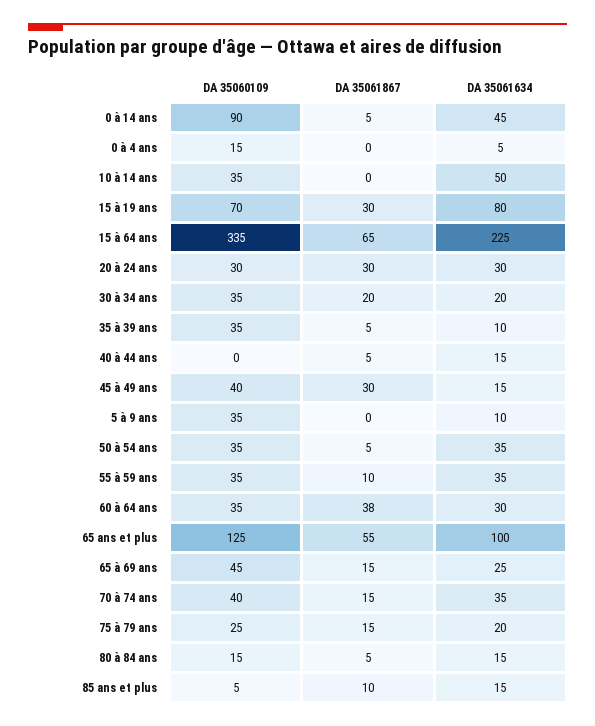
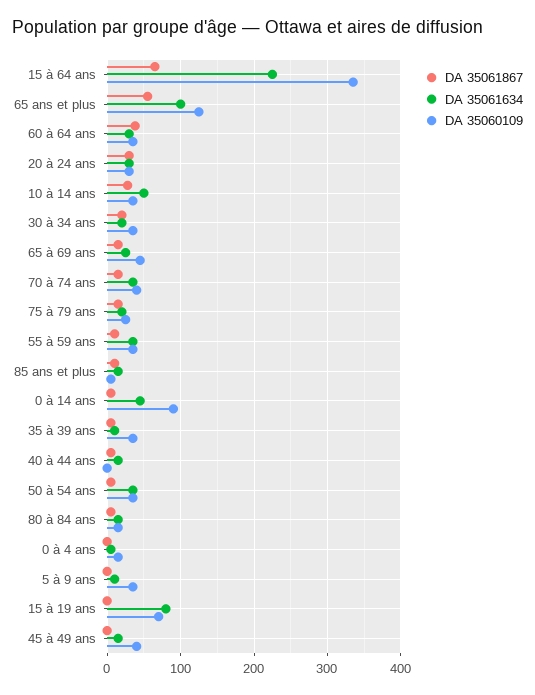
  {
    "DA 35060109": {
      "0 à 14 ans": 90,
      "0 à 4 ans": 15,
      "10 à 14 ans": 35,
      "15 à 19 ans": 70,
      "15 à 64 ans": 335,
      "20 à 24 ans": 30,
      "30 à 34 ans": 35,
      "35 à 39 ans": 35,
      "40 à 44 ans": 0,
      "45 à 49 ans": 40,
      "5 à 9 ans": 35,
      "50 à 54 ans": 35,
      "55 à 59 ans": 35,
      "60 à 64 ans": 35,
      "65 ans et plus": 125,
      "65 à 69 ans": 45,
      "70 à 74 ans": 40,
      "75 à 79 ans": 25,
      "80 à 84 ans": 15,
      "85 ans et plus": 5
    },
    "DA 35061867": {
      "0 à 14 ans": 5,
      "0 à 4 ans": 0,
-     "10 à 14 ans": 0,
+     "10 à 14 ans": 30,
-     "15 à 19 ans": 30,
+     "15 à 19 ans": 0,
      "15 à 64 ans": 65,
      "20 à 24 ans": 30,
      "30 à 34 ans": 20,
      "35 à 39 ans": 5,
      "40 à 44 ans": 5,
-     "45 à 49 ans": 30,
+     "45 à 49 ans": 0,
      "5 à 9 ans": 0,
      "50 à 54 ans": 5,
      "55 à 59 ans": 10,
      "60 à 64 ans": 38,
      "65 ans et plus": 55,
      "65 à 69 ans": 15,
      "70 à 74 ans": 15,
      "75 à 79 ans": 15,
      "80 à 84 ans": 5,
      "85 ans et plus": 10
    },
    "DA 35061634": {
      "0 à 14 ans": 45,
      "0 à 4 ans": 5,
      "10 à 14 ans": 50,
      "15 à 19 ans": 80,
      "15 à 64 ans": 225,
      "20 à 24 ans": 30,
      "30 à 34 ans": 20,
      "35 à 39 ans": 10,
      "40 à 44 ans": 15,
      "45 à 49 ans": 15,
      "5 à 9 ans": 10,
      "50 à 54 ans": 35,
      "55 à 59 ans": 35,
      "60 à 64 ans": 30,
      "65 ans et plus": 100,
      "65 à 69 ans": 25,
      "70 à 74 ans": 35,
      "75 à 79 ans": 20,
      "80 à 84 ans": 15,
      "85 ans et plus": 15
    }
  }

